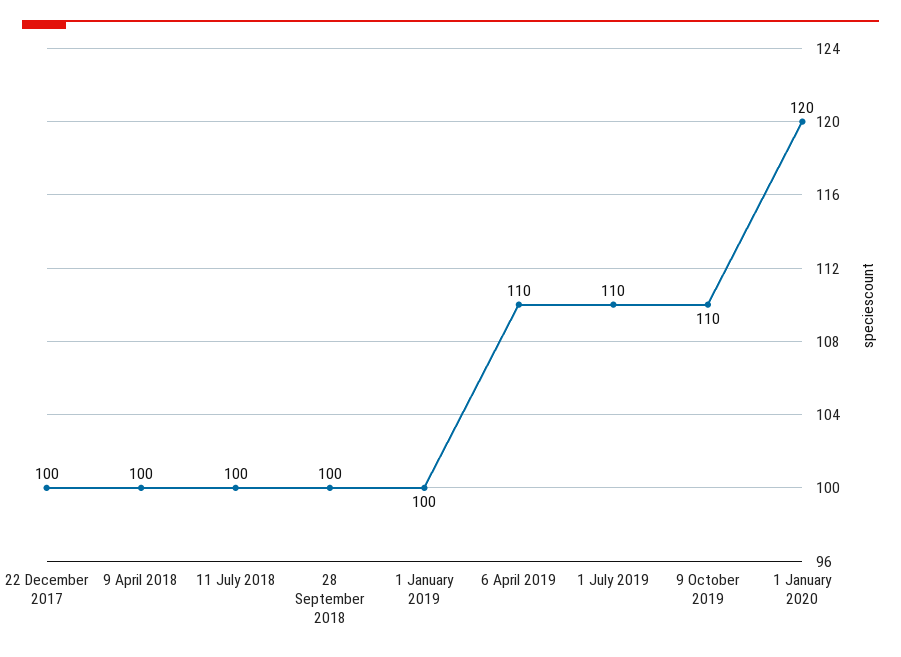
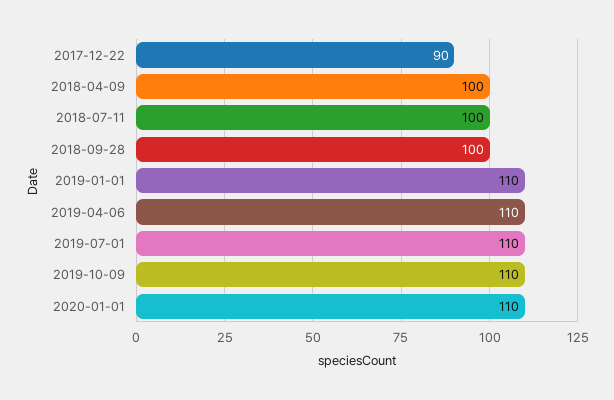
  {
-   "22 December 2017": 100,
+   "22 December 2017": 90,
    "9 April 2018": 100,
    "11 July 2018": 100,
    "28 September 2018": 100,
-   "1 January 2019": 100,
+   "1 January 2019": 110,
    "6 April 2019": 110,
    "1 July 2019": 110,
    "9 October 2019": 110,
-   "1 January 2020": 120
+   "1 January 2020": 110
  }

